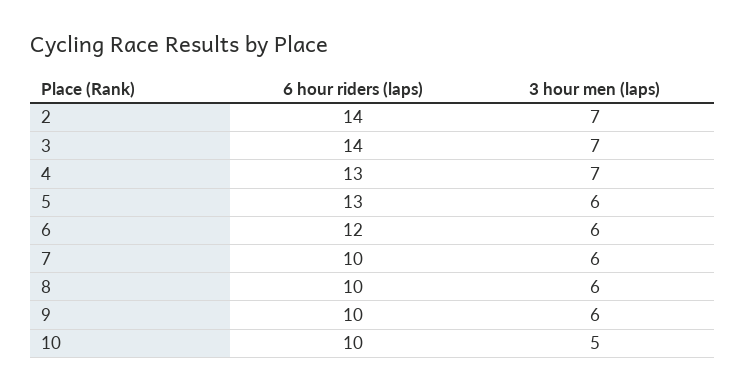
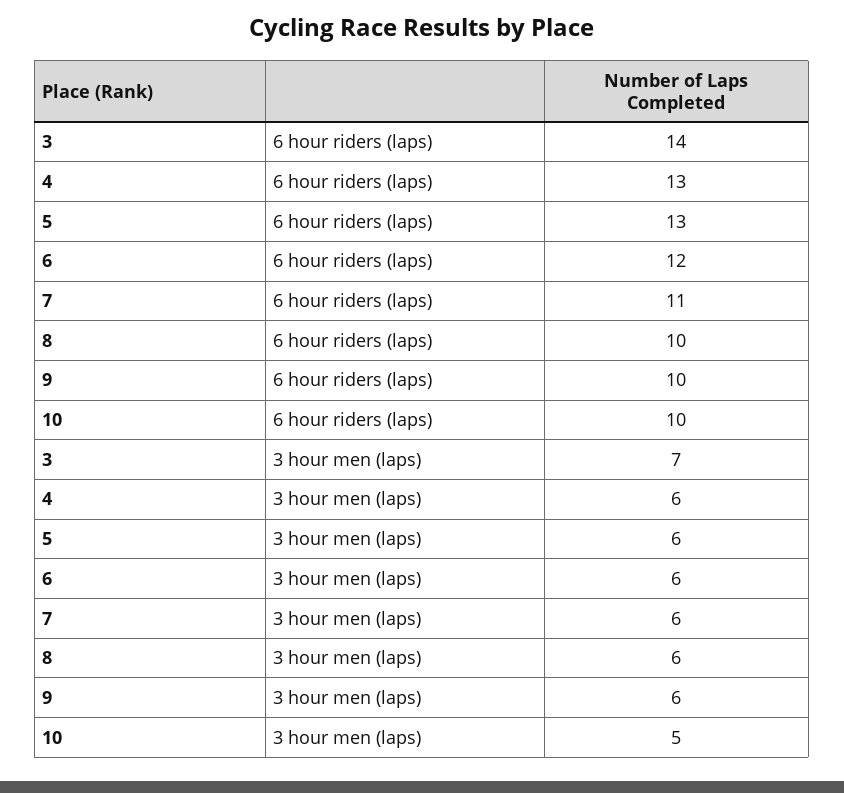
  {
    "6 hour riders (laps)": {
-     "2": 14,
      "3": 14,
      "4": 13,
      "5": 13,
      "6": 12,
-     "7": 10,
+     "7": 11,
      "8": 10,
      "9": 10,
      "10": 10
    },
    "3 hour men (laps)": {
-     "2": 7,
      "3": 7,
-     "4": 7,
+     "4": 6,
      "5": 6,
      "6": 6,
      "7": 6,
      "8": 6,
      "9": 6,
      "10": 5
    }
  }

